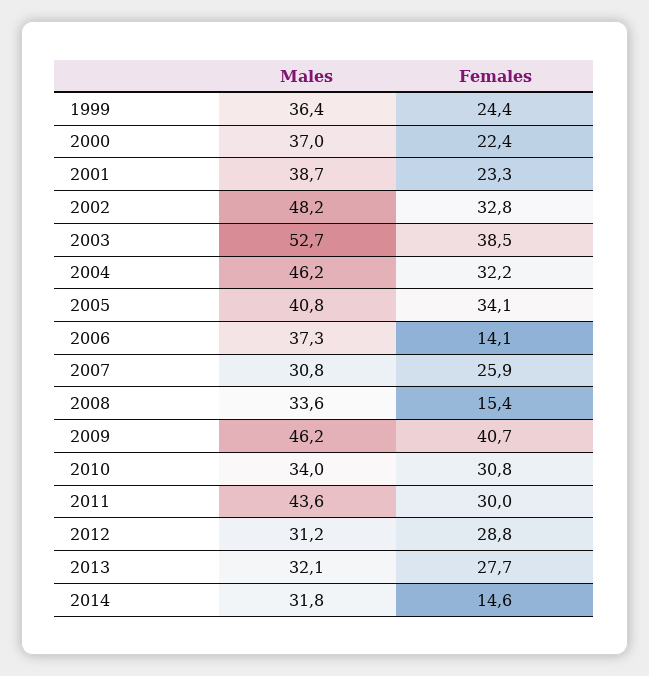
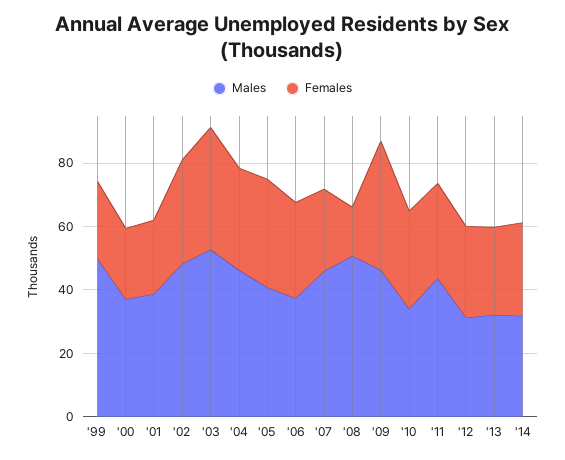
  {
    "Males": {
-     "1999": 36.4,
+     "1999": 50,
      "2000": 37,
      "2001": 38.7,
      "2002": 48.2,
      "2003": 52.7,
      "2004": 46.2,
      "2005": 40.8,
      "2006": 37.3,
-     "2007": 30.8,
+     "2007": 45,
-     "2008": 33.6,
+     "2008": 50,
      "2009": 46.2,
      "2010": 34,
      "2011": 43.6,
      "2012": 31.2,
      "2013": 32.1,
      "2014": 31.8
    },
    "Females": {
      "1999": 24.4,
      "2000": 22.4,
      "2001": 23.3,
      "2002": 32.8,
      "2003": 38.5,
      "2004": 32.2,
      "2005": 34.1,
-     "2006": 14.1,
+     "2006": 30,
      "2007": 25.9,
      "2008": 15.4,
      "2009": 40.7,
      "2010": 30.8,
      "2011": 30,
      "2012": 28.8,
      "2013": 27.7,
-     "2014": 14.6
+     "2014": 30
    }
  }

